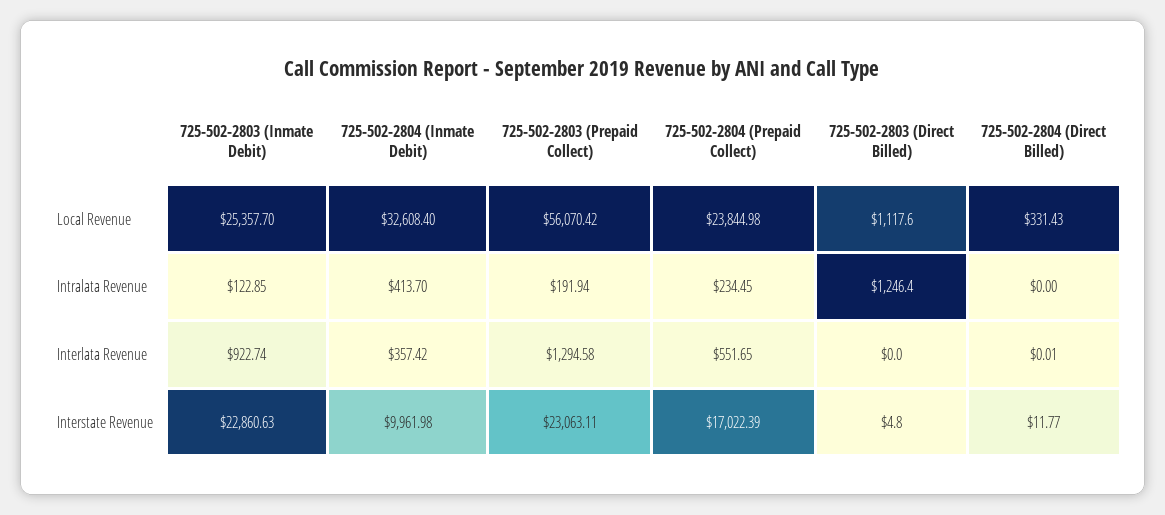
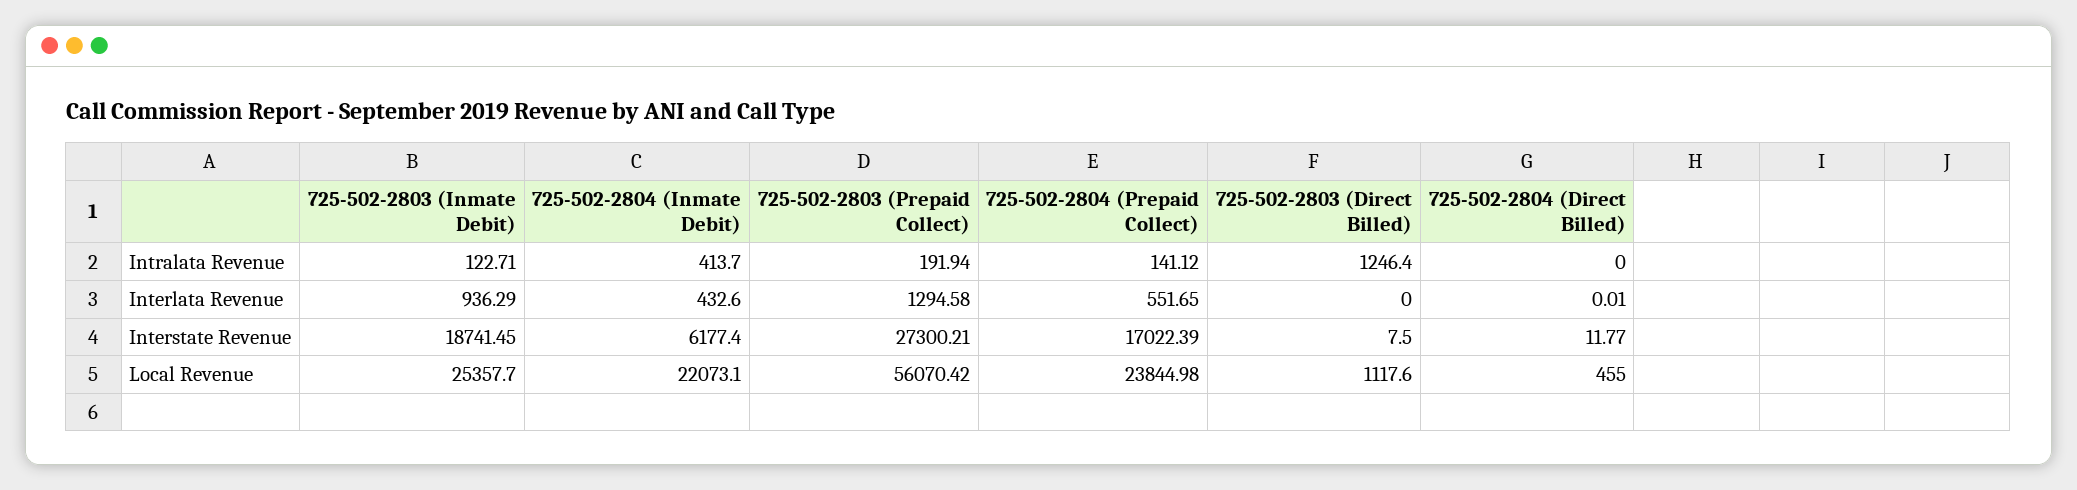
  {
    "725-502-2803 (Inmate Debit)": {
      "Local Revenue": 25357.7,
-     "Intralata Revenue": 122.85,
+     "Intralata Revenue": 122.71,
-     "Interlata Revenue": 922.74,
+     "Interlata Revenue": 936.29,
-     "Interstate Revenue": 22860.63
+     "Interstate Revenue": 18741.45
    },
    "725-502-2804 (Inmate Debit)": {
-     "Local Revenue": 32608.4,
+     "Local Revenue": 22073.1,
      "Intralata Revenue": 413.7,
-     "Interlata Revenue": 357.42,
+     "Interlata Revenue": 432.6,
-     "Interstate Revenue": 9961.98
+     "Interstate Revenue": 6177.4
    },
    "725-502-2803 (Prepaid Collect)": {
      "Local Revenue": 56070.42,
      "Intralata Revenue": 191.94,
      "Interlata Revenue": 1294.58,
-     "Interstate Revenue": 23063.11
+     "Interstate Revenue": 27300.21
    },
    "725-502-2804 (Prepaid Collect)": {
      "Local Revenue": 23844.98,
-     "Intralata Revenue": 234.45,
+     "Intralata Revenue": 141.12,
      "Interlata Revenue": 551.65,
      "Interstate Revenue": 17022.39
    },
    "725-502-2803 (Direct Billed)": {
      "Local Revenue": 1117.6,
      "Intralata Revenue": 1246.4,
      "Interlata Revenue": 0,
-     "Interstate Revenue": 4.8
+     "Interstate Revenue": 7.5
    },
    "725-502-2804 (Direct Billed)": {
-     "Local Revenue": 331.43,
+     "Local Revenue": 455,
      "Intralata Revenue": 0,
      "Interlata Revenue": 0.01,
      "Interstate Revenue": 11.77
    }
  }

